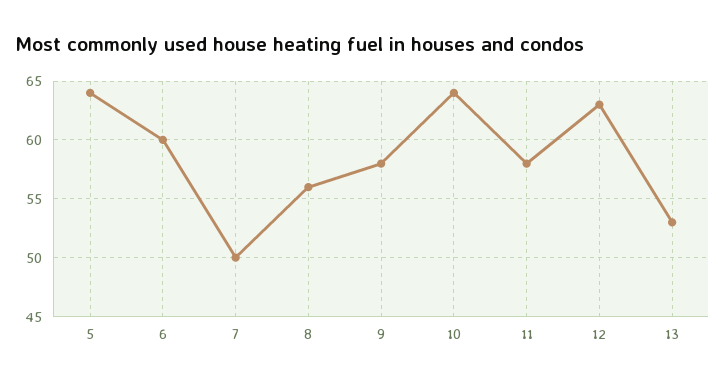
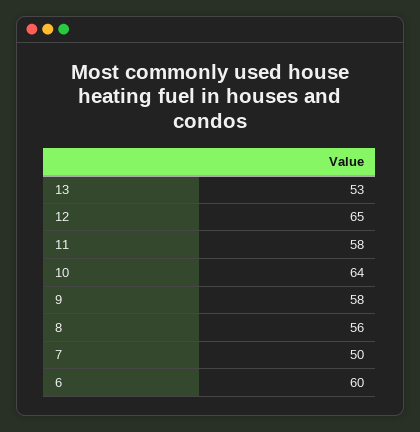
  {
-   "5": 64,
    "6": 60,
    "7": 50,
    "8": 56,
    "9": 58,
    "10": 64,
    "11": 58,
-   "12": 63,
+   "12": 65,
    "13": 53
  }

